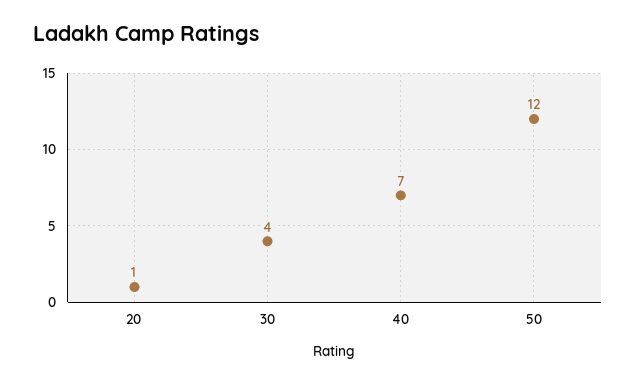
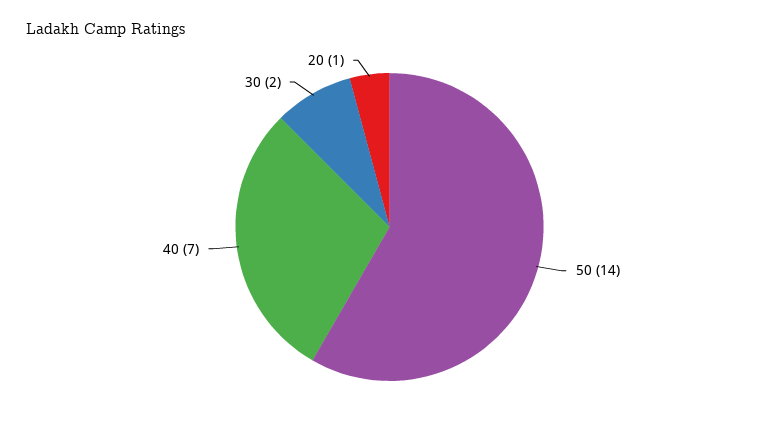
  {
    "20": 1,
-   "30": 4,
+   "30": 2,
    "40": 7,
-   "50": 12
+   "50": 14
  }

